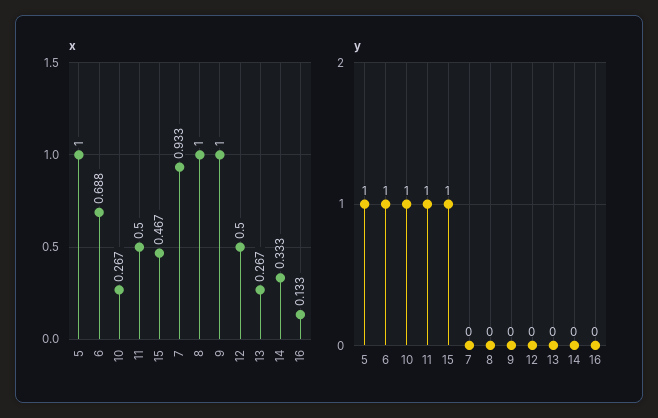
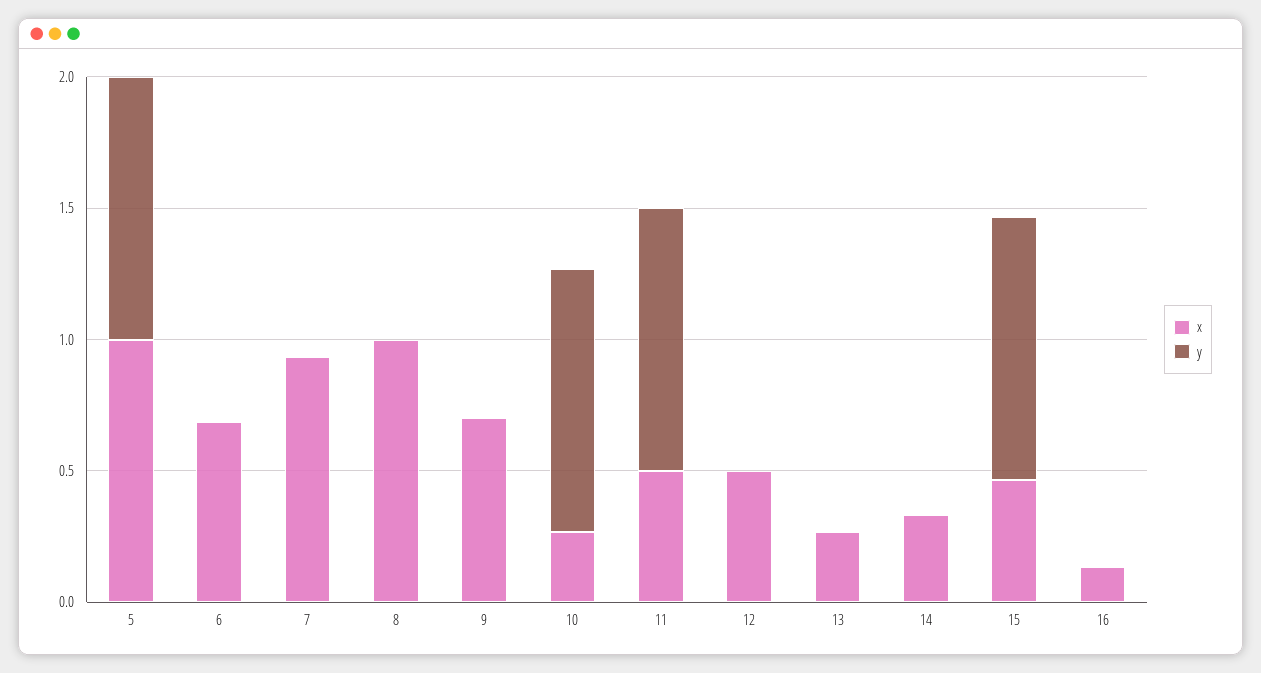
  {
    "x": {
      "5": 1,
      "6": 0.688,
      "10": 0.267,
      "11": 0.5,
      "15": 0.467,
      "7": 0.933,
      "8": 1,
-     "9": 1,
+     "9": 0.7,
      "12": 0.5,
      "13": 0.267,
      "14": 0.333,
      "16": 0.133
    },
    "y": {
      "5": 1,
-     "6": 1,
+     "6": 0,
      "10": 1,
      "11": 1,
      "15": 1,
      "7": 0,
      "8": 0,
      "9": 0,
      "12": 0,
      "13": 0,
      "14": 0,
      "16": 0
    }
  }

